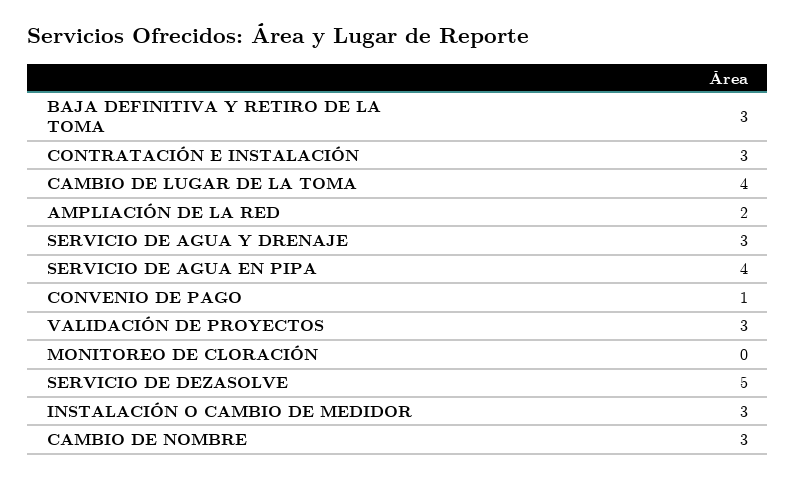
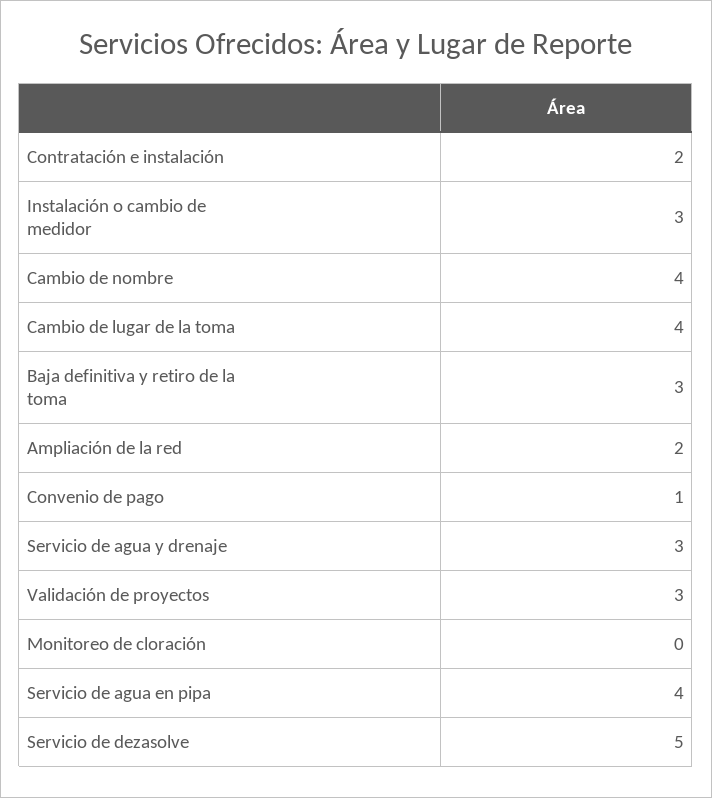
  {
    "BAJA DEFINITIVA Y RETIRO DE LA TOMA": 3,
-   "CONTRATACIÓN E INSTALACIÓN": 3,
+   "CONTRATACIÓN E INSTALACIÓN": 2,
    "CAMBIO DE LUGAR DE LA TOMA": 4,
    "AMPLIACIÓN DE LA RED": 2,
    "SERVICIO DE AGUA Y DRENAJE": 3,
    "SERVICIO DE AGUA EN PIPA": 4,
    "CONVENIO DE PAGO": 1,
    "VALIDACIÓN DE PROYECTOS": 3,
    "MONITOREO DE CLORACIÓN": 0,
    "SERVICIO DE DEZASOLVE": 5,
    "INSTALACIÓN O CAMBIO DE MEDIDOR": 3,
-   "CAMBIO DE NOMBRE": 3
+   "CAMBIO DE NOMBRE": 4
  }

